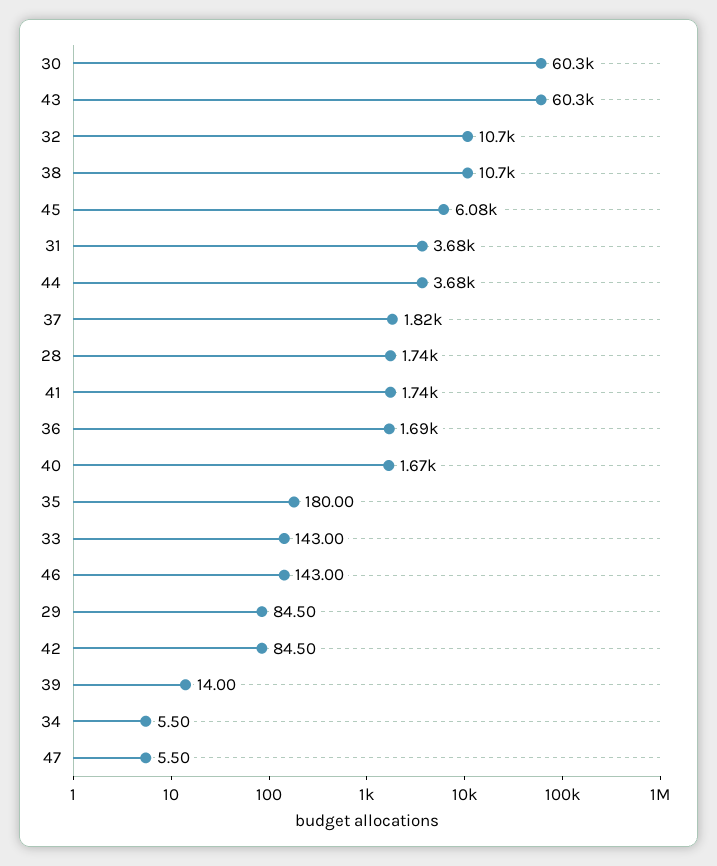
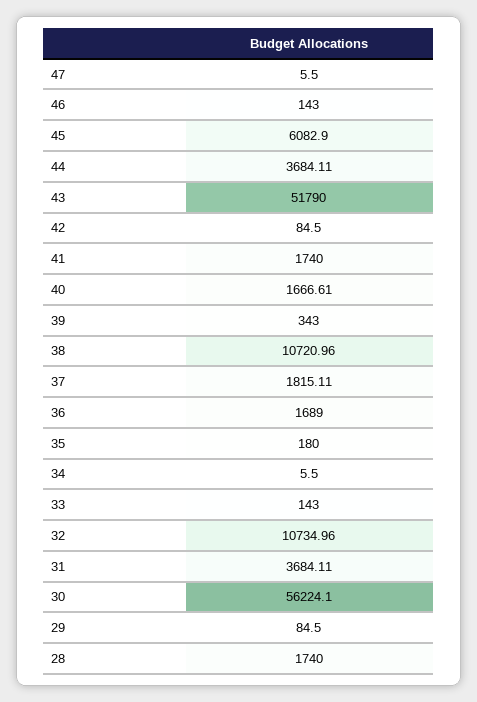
  {
-   "30": 60300,
+   "30": 56224.1,
-   "43": 60300,
+   "43": 51790,
    "32": 10734.96,
    "38": 10720.96,
    "45": 6082.9,
    "31": 3684.11,
    "44": 3684.11,
    "37": 1815.11,
    "28": 1740,
    "41": 1740,
    "36": 1689,
    "40": 1666.61,
    "35": 180,
    "33": 143,
    "46": 143,
    "29": 84.5,
    "42": 84.5,
-   "39": 14,
+   "39": 343,
    "34": 5.5,
    "47": 5.5
  }

